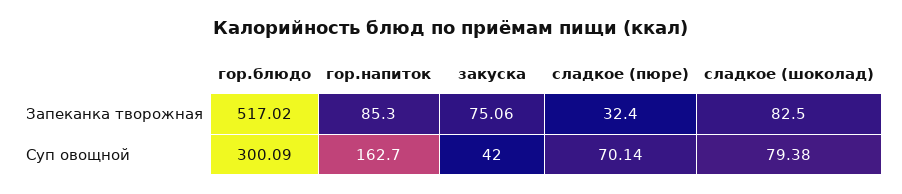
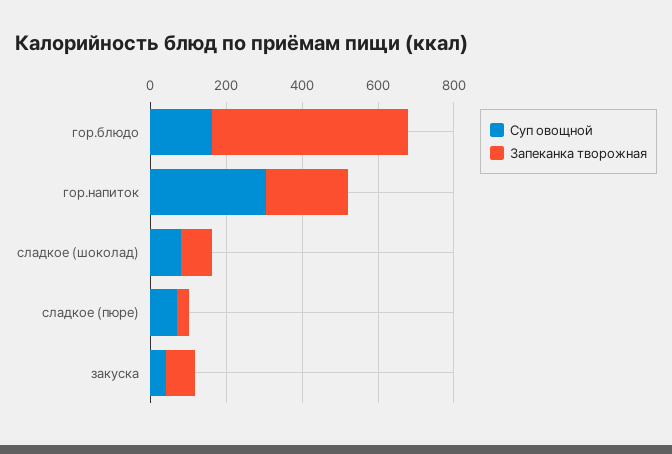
  {
    "Запеканка творожная": {
      "гор.блюдо": 517.02,
-     "гор.напиток": 85.3,
+     "гор.напиток": 200,
      "закуска": 75.06,
      "сладкое (пюре)": 32.4,
      "сладкое (шоколад)": 82.5
    },
    "Суп овощной": {
-     "гор.блюдо": 300.09,
+     "гор.блюдо": 150,
-     "гор.напиток": 162.7,
+     "гор.напиток": 300,
      "закуска": 42,
      "сладкое (пюре)": 70.14,
      "сладкое (шоколад)": 79.38
    }
  }

